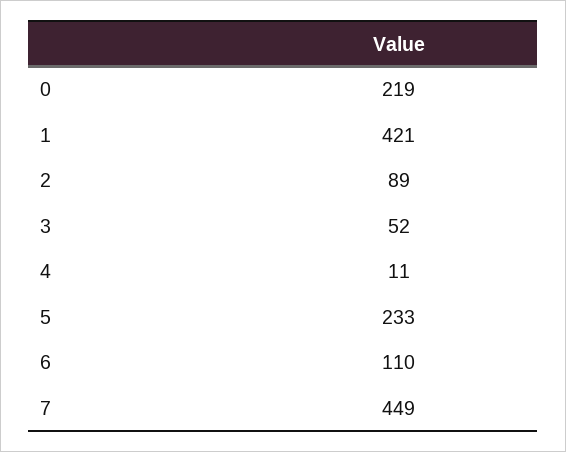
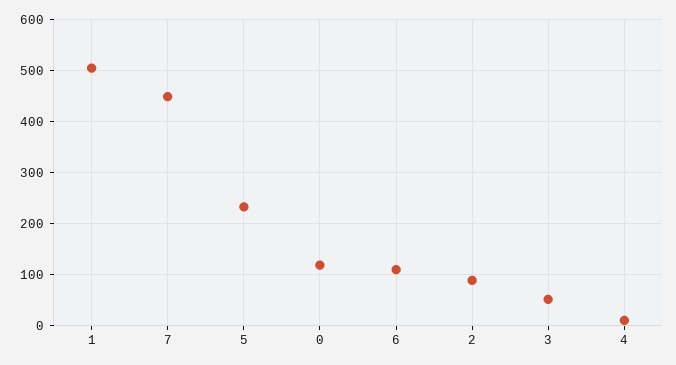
  {
-   "0": 219,
+   "0": 120,
-   "1": 421,
+   "1": 500,
    "2": 89,
    "3": 52,
    "4": 11,
    "5": 233,
    "6": 110,
    "7": 449
  }

